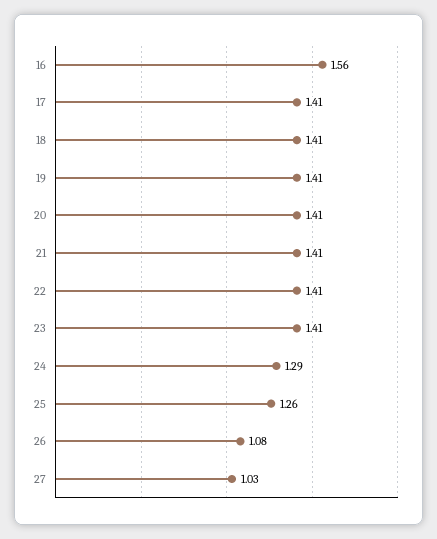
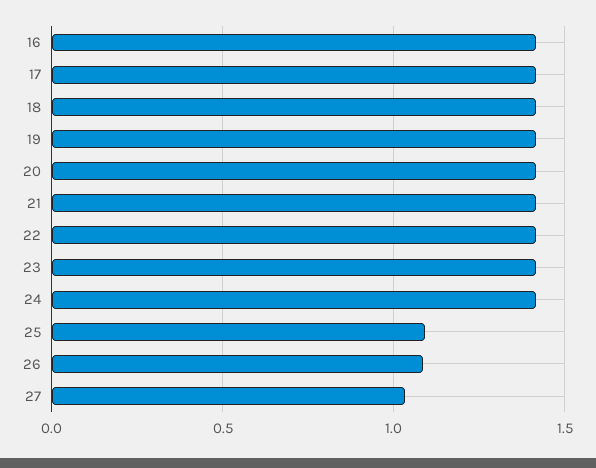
  {
-   "16": 1.56,
+   "16": 1.4,
    "17": 1.41,
    "18": 1.41,
    "19": 1.41,
    "20": 1.41,
    "21": 1.41,
    "22": 1.41,
    "23": 1.41,
-   "24": 1.29,
+   "24": 1.4,
-   "25": 1.26,
+   "25": 1.1,
    "26": 1.08,
    "27": 1.03
  }

